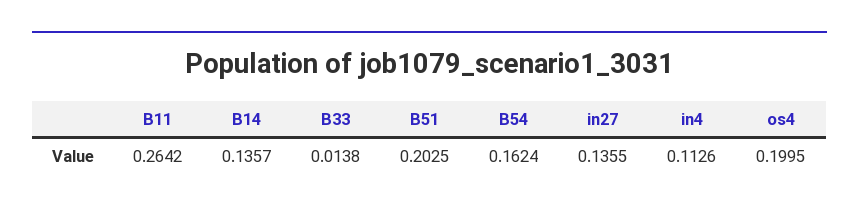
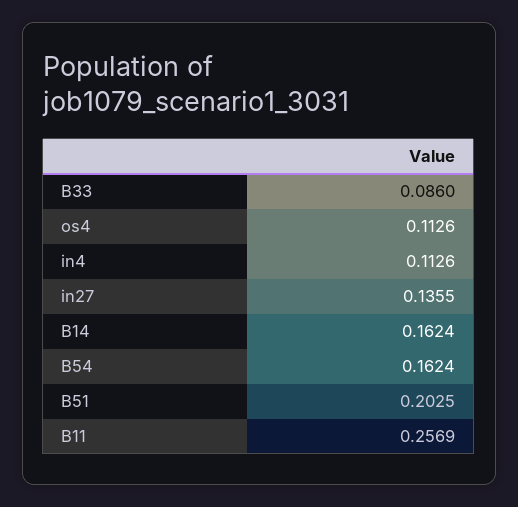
  {
-   "B11": 0.2642,
+   "B11": 0.2569,
-   "B14": 0.1357,
+   "B14": 0.1624,
-   "B33": 0.0138,
+   "B33": 0.086,
    "B51": 0.2025,
    "B54": 0.1624,
    "in27": 0.1355,
    "in4": 0.1126,
-   "os4": 0.1995
+   "os4": 0.1126
  }

